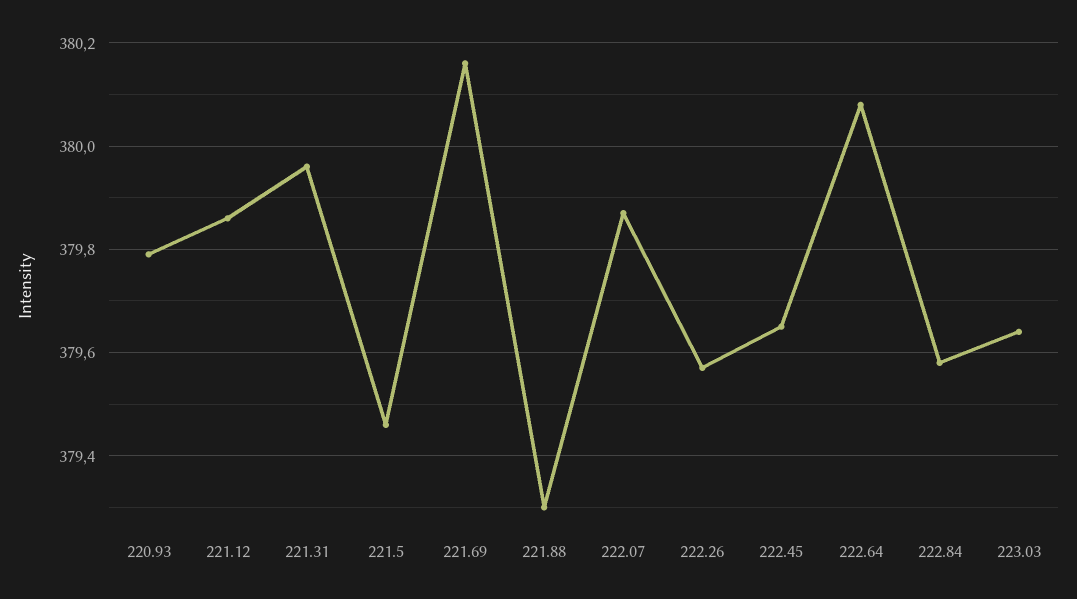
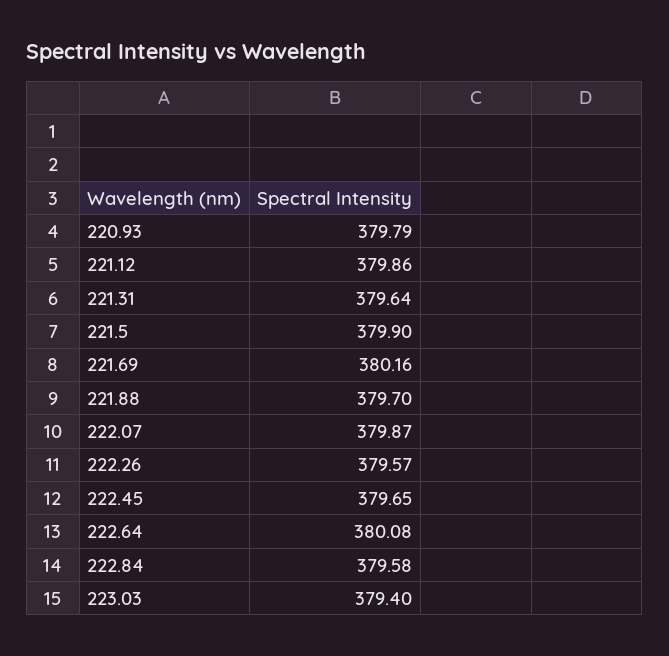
  {
    "220.93": 379.79,
    "221.12": 379.86,
-   "221.31": 379.95,
+   "221.31": 379.64,
-   "221.5": 379.45,
+   "221.5": 379.9,
    "221.69": 380.16,
-   "221.88": 379.3,
+   "221.88": 379.7,
    "222.07": 379.87,
    "222.26": 379.57,
    "222.45": 379.65,
    "222.64": 380.08,
    "222.84": 379.58,
-   "223.03": 379.65
+   "223.03": 379.4
  }

